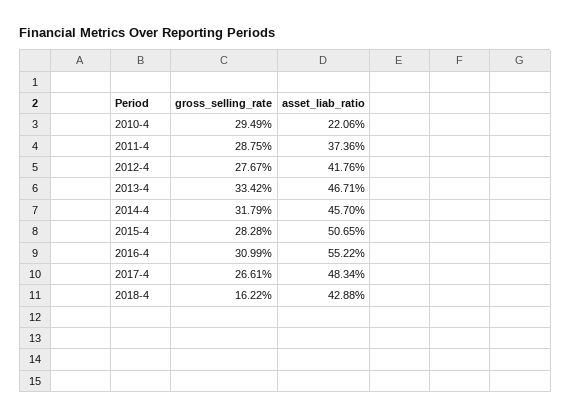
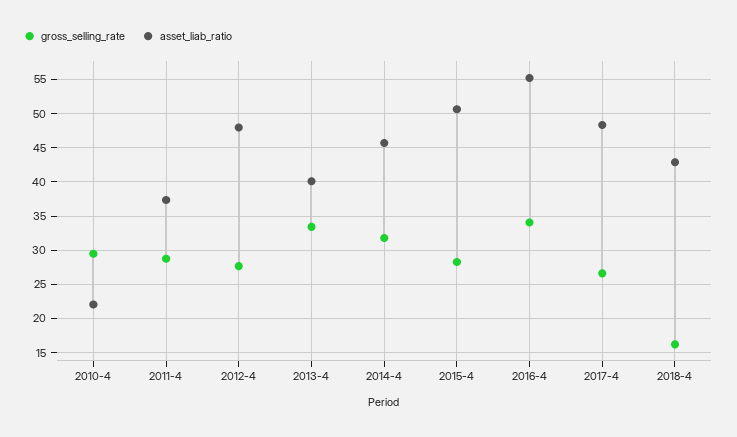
  {
    "gross_selling_rate": {
      "2010-4": 29.49,
      "2011-4": 28.75,
      "2012-4": 27.67,
      "2013-4": 33.42,
      "2014-4": 31.79,
      "2015-4": 28.28,
-     "2016-4": 30.99,
+     "2016-4": 34,
      "2017-4": 26.61,
      "2018-4": 16.22
    },
    "asset_liab_ratio": {
      "2010-4": 22.06,
      "2011-4": 37.36,
-     "2012-4": 41.76,
+     "2012-4": 48,
-     "2013-4": 46.71,
+     "2013-4": 40,
      "2014-4": 45.7,
      "2015-4": 50.65,
      "2016-4": 55.22,
      "2017-4": 48.34,
      "2018-4": 42.88
    }
  }

